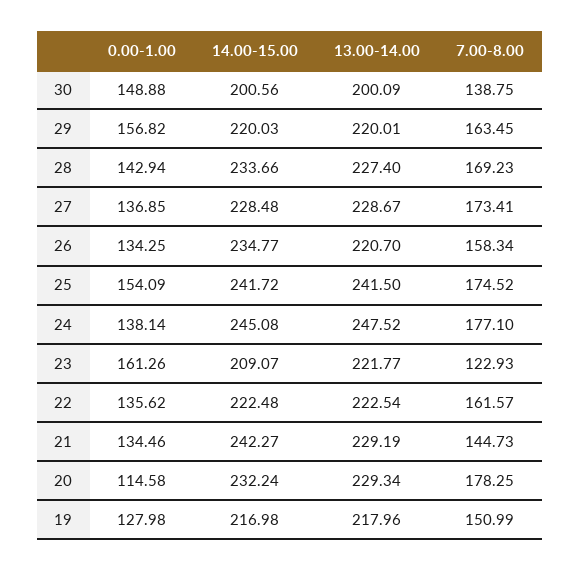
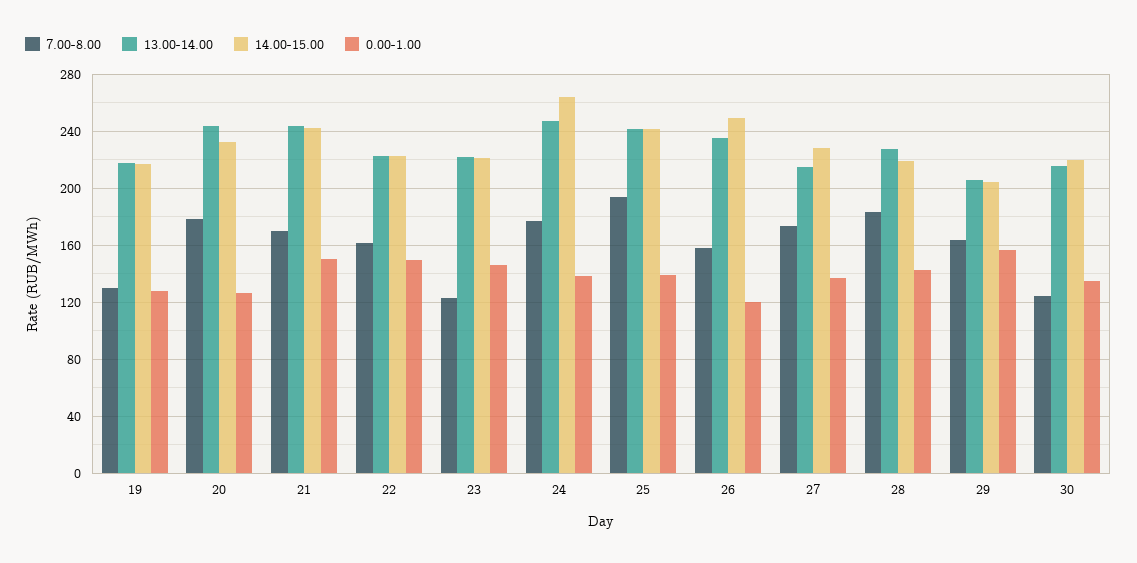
  {
    "0.00-1.00": {
-     "30": 148.88,
+     "30": 135,
      "29": 156.82,
      "28": 142.94,
      "27": 136.85,
-     "26": 134.25,
+     "26": 120,
-     "25": 154.09,
+     "25": 140,
      "24": 138.14,
-     "23": 161.26,
+     "23": 145,
-     "22": 135.62,
+     "22": 150,
-     "21": 134.46,
+     "21": 150,
-     "20": 114.58,
+     "20": 125,
      "19": 127.98
    },
    "14.00-15.00": {
-     "30": 200.56,
+     "30": 220,
-     "29": 220.03,
+     "29": 205,
-     "28": 233.66,
+     "28": 220,
      "27": 228.48,
-     "26": 234.77,
+     "26": 250,
      "25": 241.72,
-     "24": 245.08,
+     "24": 265,
-     "23": 209.07,
+     "23": 220,
      "22": 222.48,
      "21": 242.27,
      "20": 232.24,
      "19": 216.98
    },
    "13.00-14.00": {
-     "30": 200.09,
+     "30": 215,
-     "29": 220.01,
+     "29": 205,
      "28": 227.4,
-     "27": 228.67,
+     "27": 215,
-     "26": 220.7,
+     "26": 235,
      "25": 241.5,
      "24": 247.52,
      "23": 221.77,
      "22": 222.54,
-     "21": 229.19,
+     "21": 245,
-     "20": 229.34,
+     "20": 245,
      "19": 217.96
    },
    "7.00-8.00": {
-     "30": 138.75,
+     "30": 125,
      "29": 163.45,
-     "28": 169.23,
+     "28": 185,
      "27": 173.41,
      "26": 158.34,
-     "25": 174.52,
+     "25": 195,
      "24": 177.1,
      "23": 122.93,
      "22": 161.57,
-     "21": 144.73,
+     "21": 170,
      "20": 178.25,
-     "19": 150.99
+     "19": 130
    }
  }

